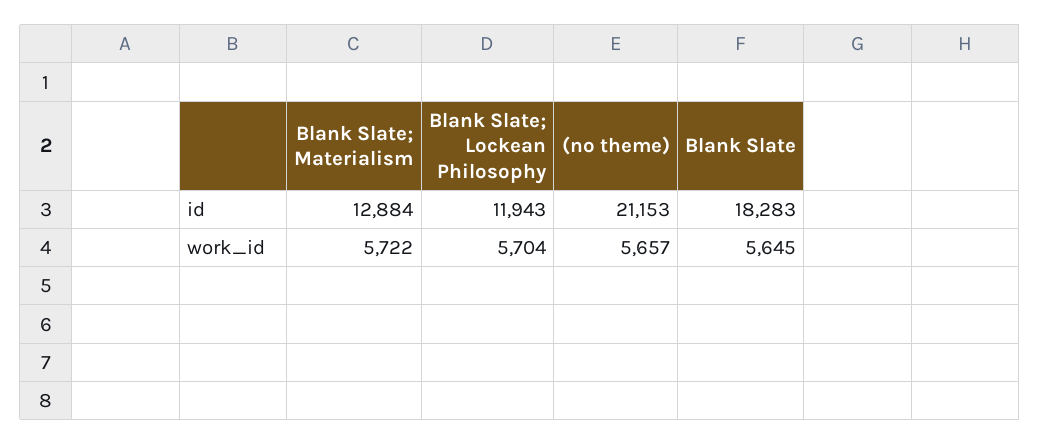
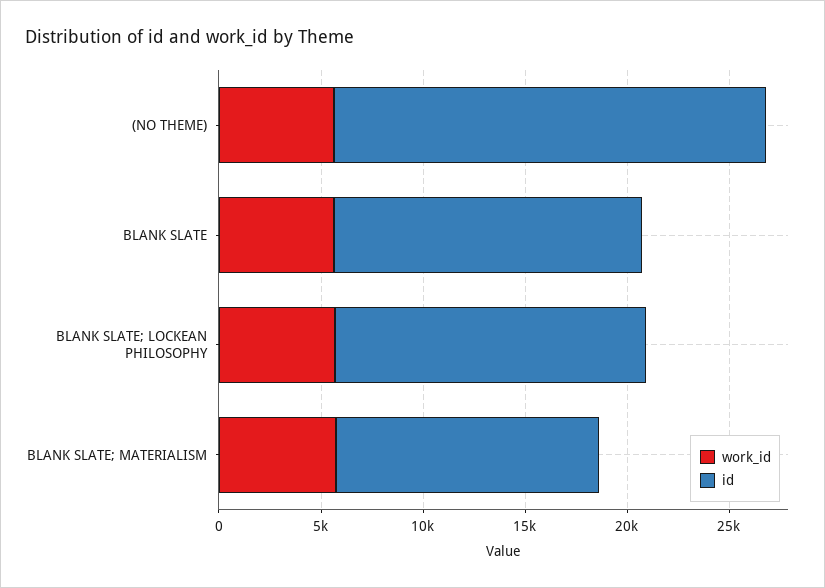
  {
    "id": {
      "Blank Slate; Materialism": 12884,
-     "Blank Slate; Lockean Philosophy": 11943,
+     "Blank Slate; Lockean Philosophy": 15000,
      "(no theme)": 21153,
-     "Blank Slate": 18283
+     "Blank Slate": 15000
    },
    "work_id": {
      "Blank Slate; Materialism": 5722,
      "Blank Slate; Lockean Philosophy": 5704,
      "(no theme)": 5657,
      "Blank Slate": 5645
    }
  }

